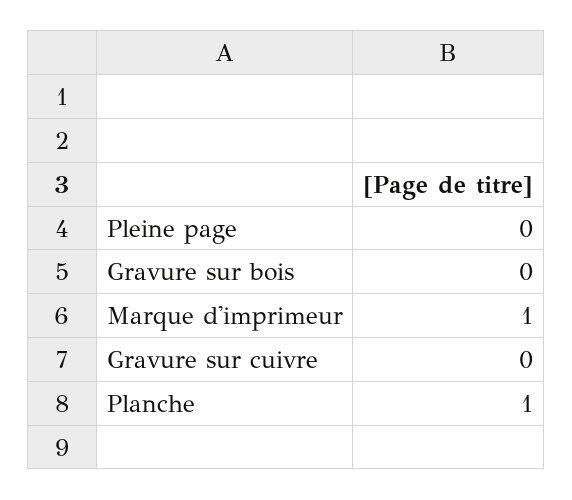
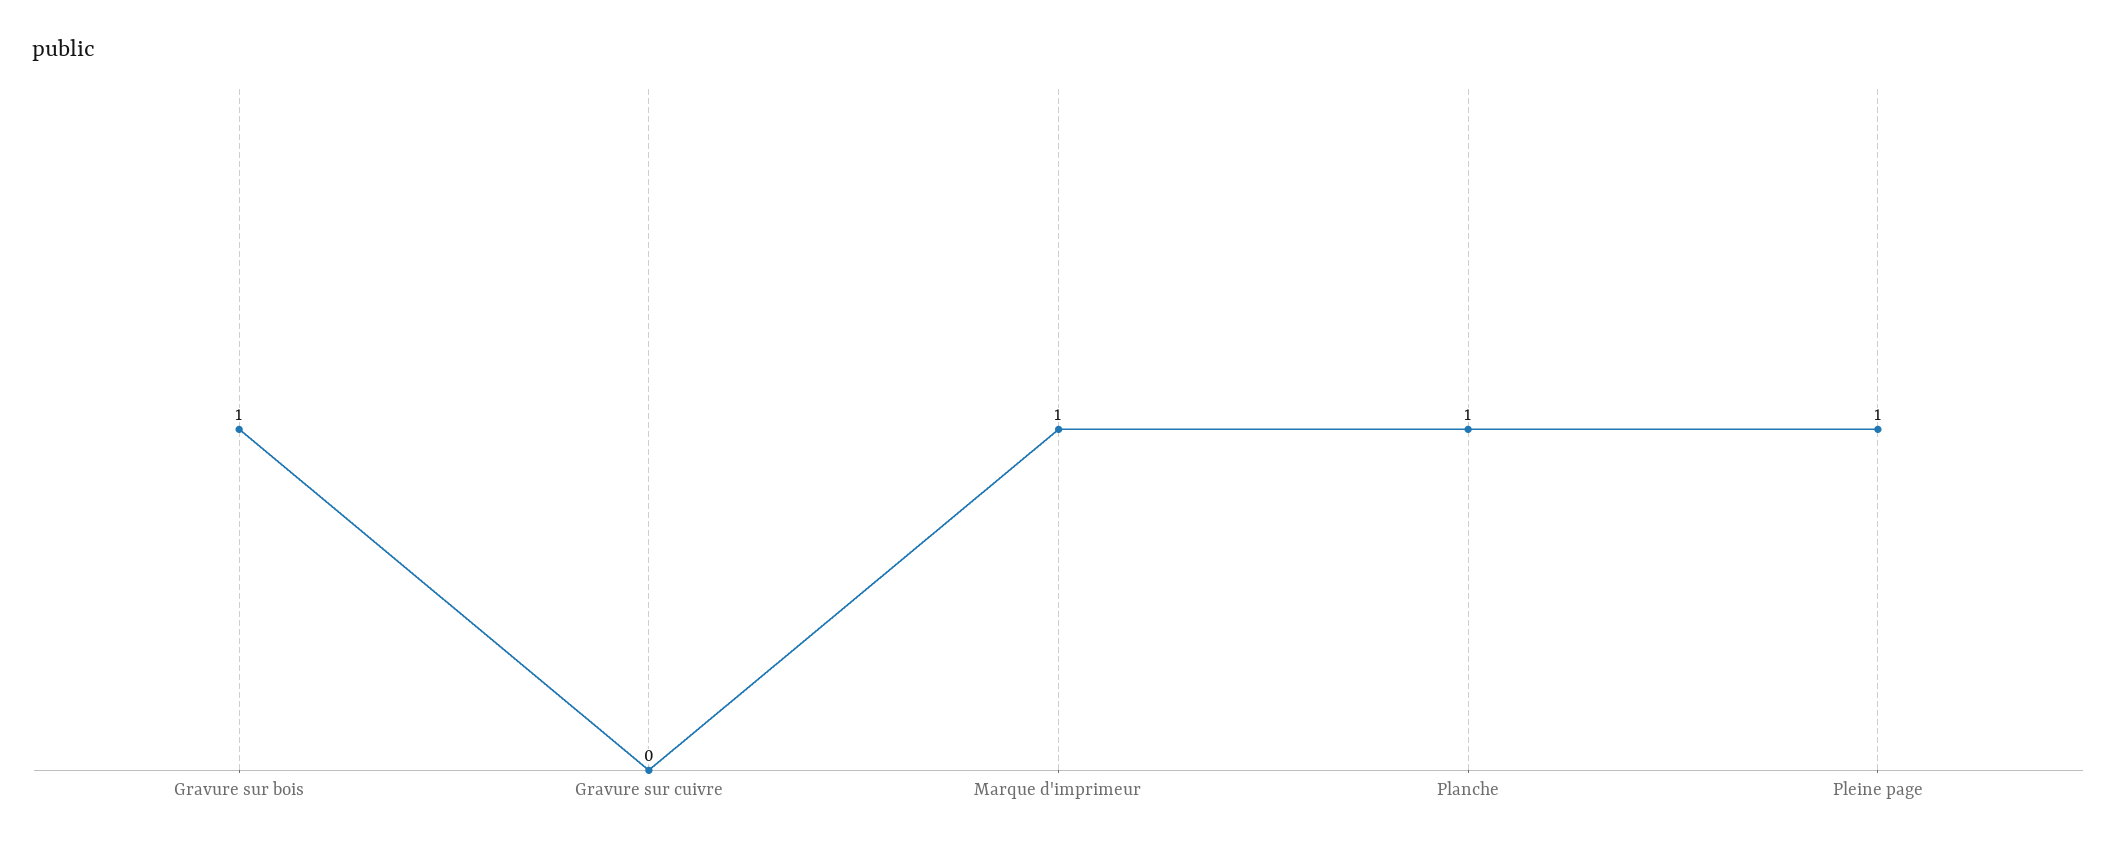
  {
-   "Pleine page": 0,
+   "Pleine page": 1,
-   "Gravure sur bois": 0,
+   "Gravure sur bois": 1,
    "Marque d'imprimeur": 1,
    "Gravure sur cuivre": 0,
    "Planche": 1
  }

